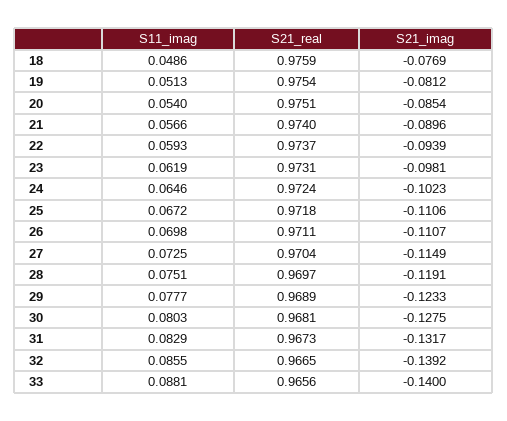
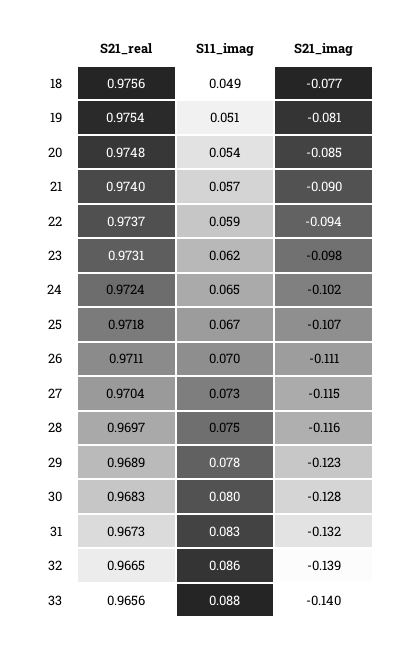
  {
    "S11_imag": {
      "18": 0.0486,
      "19": 0.0513,
      "20": 0.054,
      "21": 0.0566,
      "22": 0.0593,
      "23": 0.0619,
      "24": 0.0646,
      "25": 0.0672,
      "26": 0.0698,
      "27": 0.0725,
      "28": 0.0751,
      "29": 0.0777,
      "30": 0.0803,
      "31": 0.0829,
      "32": 0.0855,
      "33": 0.0881
    },
    "S21_real": {
-     "18": 0.9759,
+     "18": 0.9756,
      "19": 0.9754,
-     "20": 0.9751,
+     "20": 0.9748,
      "21": 0.974,
      "22": 0.9737,
      "23": 0.9731,
      "24": 0.9724,
      "25": 0.9718,
      "26": 0.9711,
      "27": 0.9704,
      "28": 0.9697,
      "29": 0.9689,
-     "30": 0.9681,
+     "30": 0.9683,
      "31": 0.9673,
      "32": 0.9665,
      "33": 0.9656
    },
    "S21_imag": {
      "18": -0.0769,
      "19": -0.0812,
      "20": -0.0854,
      "21": -0.0896,
      "22": -0.0939,
      "23": -0.0981,
      "24": -0.1023,
-     "25": -0.1106,
+     "25": -0.107,
      "26": -0.1107,
      "27": -0.1149,
-     "28": -0.1191,
+     "28": -0.116,
      "29": -0.1233,
      "30": -0.1275,
      "31": -0.1317,
      "32": -0.1392,
      "33": -0.14
    }
  }

